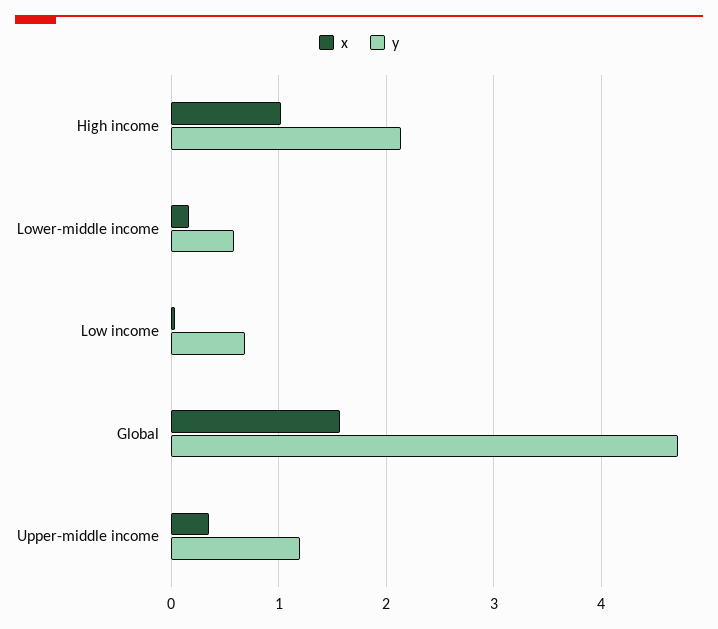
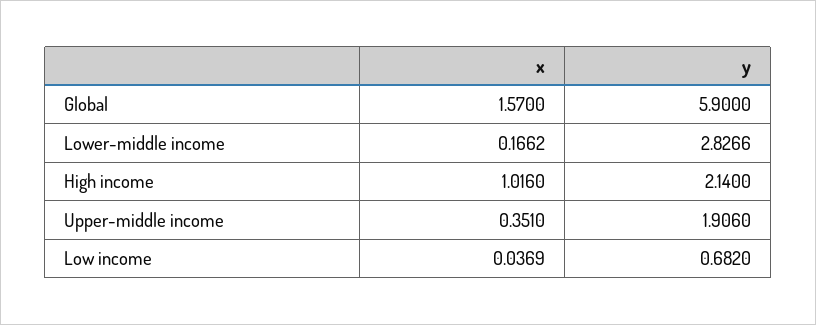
  {
    "x": {
      "High income": 1.016,
      "Lower-middle income": 0.1662,
      "Low income": 0.0369,
      "Global": 1.57,
      "Upper-middle income": 0.351
    },
    "y": {
      "High income": 2.14,
-     "Lower-middle income": 0.6,
+     "Lower-middle income": 2.8266,
      "Low income": 0.682,
-     "Global": 4.7,
+     "Global": 5.9,
-     "Upper-middle income": 1.2
+     "Upper-middle income": 1.906
    }
  }

